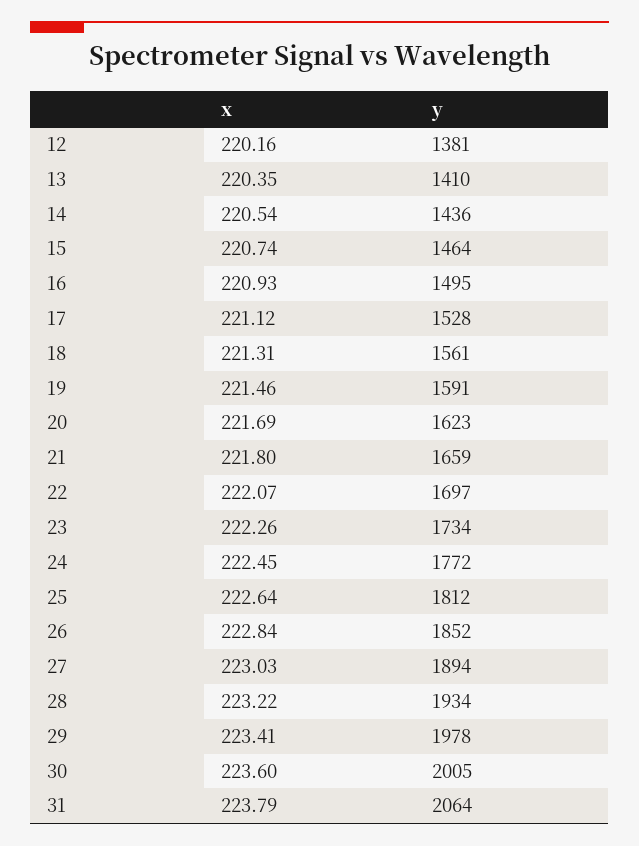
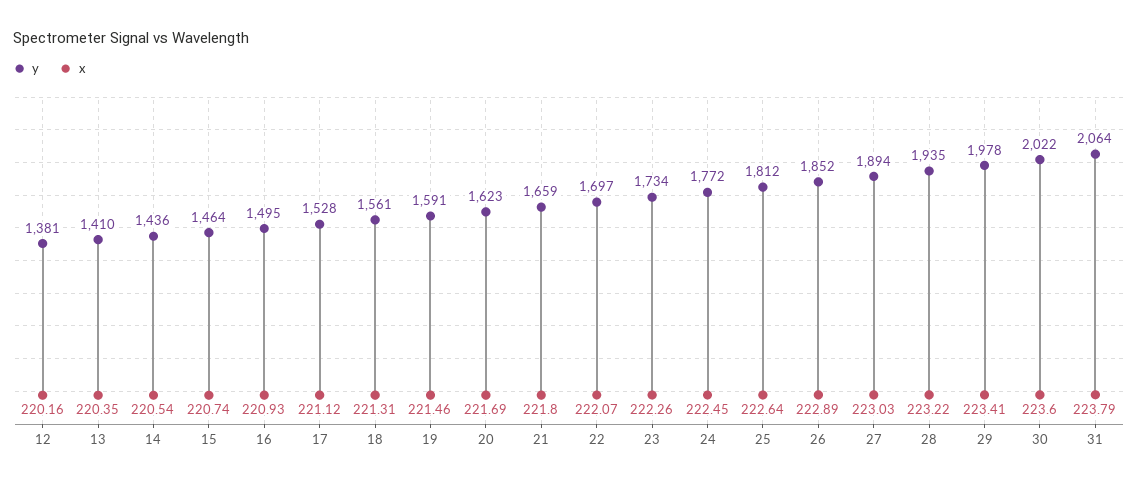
  {
    "x": {
      "12": 220.16,
      "13": 220.35,
      "14": 220.54,
      "15": 220.74,
      "16": 220.93,
      "17": 221.12,
      "18": 221.31,
      "19": 221.46,
      "20": 221.69,
      "21": 221.8,
      "22": 222.07,
      "23": 222.26,
      "24": 222.45,
      "25": 222.64,
-     "26": 222.84,
+     "26": 222.89,
      "27": 223.03,
      "28": 223.22,
      "29": 223.41,
      "30": 223.6,
      "31": 223.79
    },
    "y": {
      "12": 1381,
      "13": 1410,
      "14": 1436,
      "15": 1464,
      "16": 1495,
      "17": 1528,
      "18": 1561,
      "19": 1591,
      "20": 1623,
      "21": 1659,
      "22": 1697,
      "23": 1734,
      "24": 1772,
      "25": 1812,
      "26": 1852,
      "27": 1894,
-     "28": 1934,
+     "28": 1935,
      "29": 1978,
-     "30": 2005,
+     "30": 2022,
      "31": 2064
    }
  }

